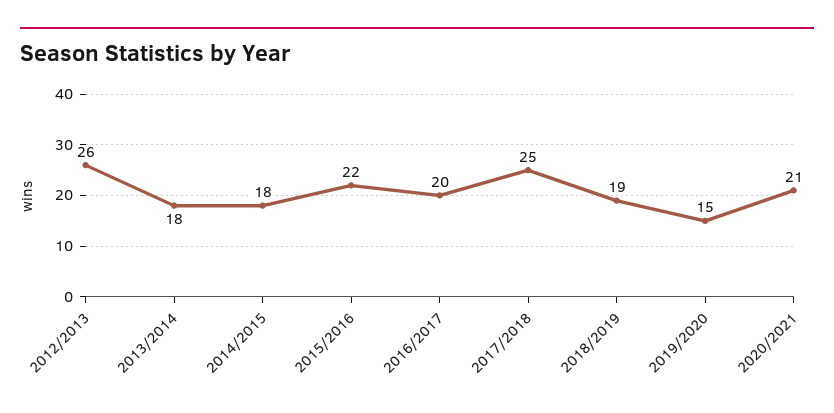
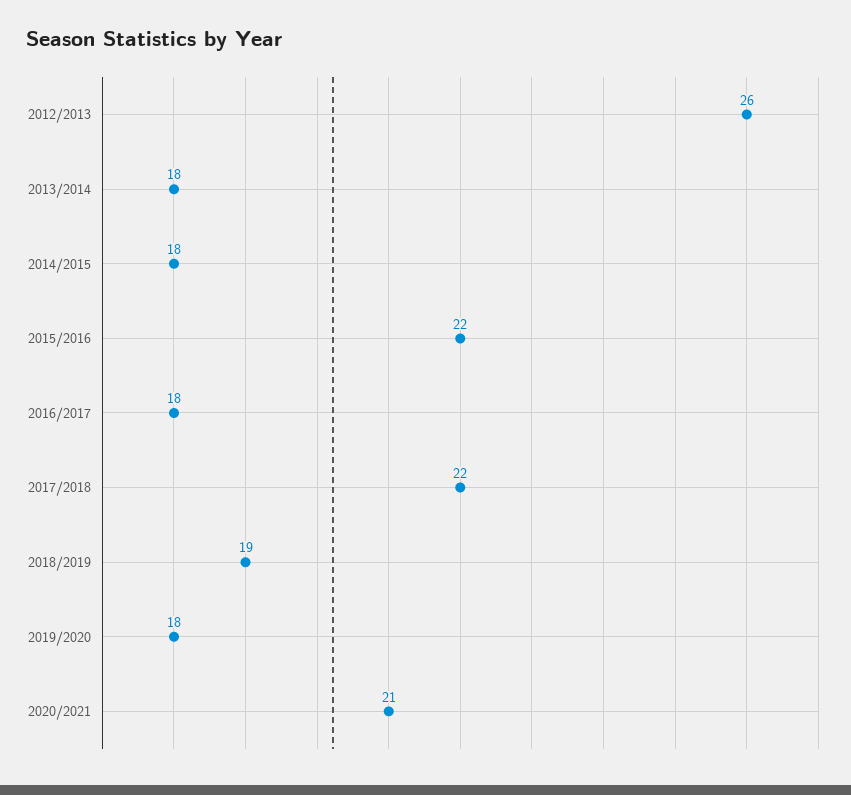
  {
    "2012/2013": 26,
    "2013/2014": 18,
    "2014/2015": 18,
    "2015/2016": 22,
-   "2016/2017": 20,
+   "2016/2017": 18,
-   "2017/2018": 25,
+   "2017/2018": 22,
    "2018/2019": 19,
-   "2019/2020": 15,
+   "2019/2020": 18,
    "2020/2021": 21
  }

